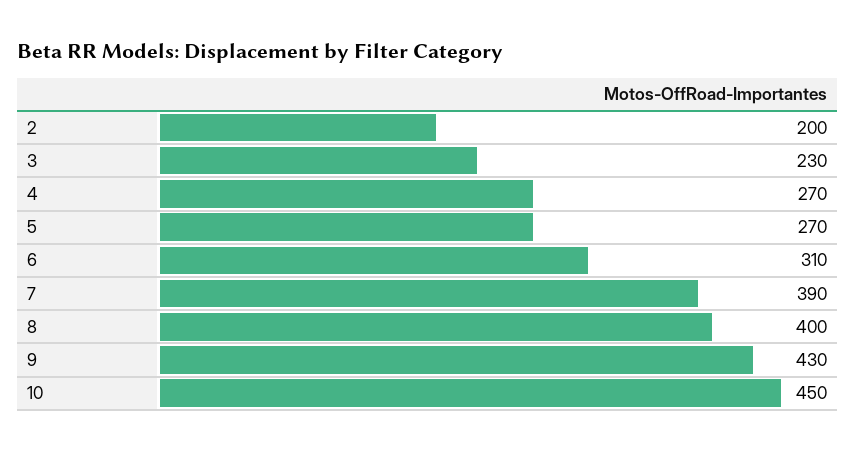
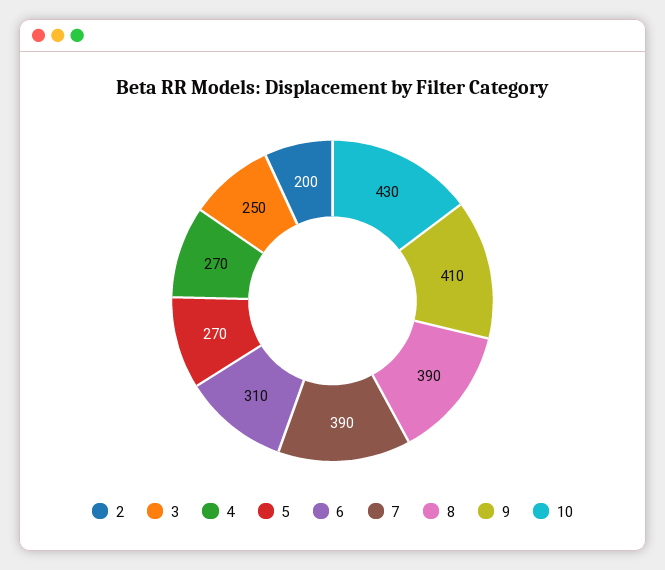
  {
    "2": 200,
-   "3": 230,
+   "3": 250,
    "4": 270,
    "5": 270,
    "6": 310,
    "7": 390,
-   "8": 400,
+   "8": 390,
-   "9": 430,
+   "9": 410,
-   "10": 450
+   "10": 430
  }

